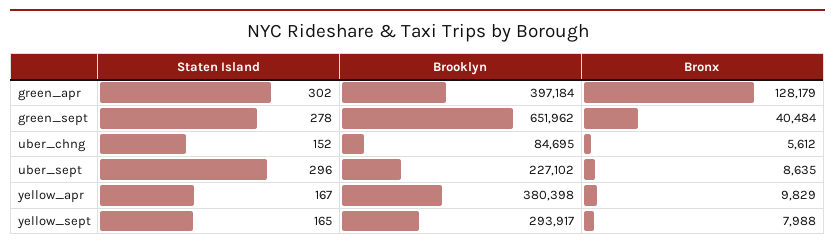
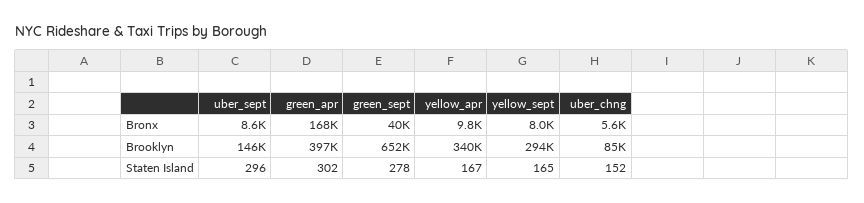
  {
    "Staten Island": {
      "green_apr": 302,
      "green_sept": 278,
      "uber_chng": 152,
      "uber_sept": 296,
      "yellow_apr": 167,
      "yellow_sept": 165
    },
    "Brooklyn": {
      "green_apr": 397184,
      "green_sept": 651962,
      "uber_chng": 84695,
-     "uber_sept": 227102,
+     "uber_sept": 146000,
-     "yellow_apr": 380398,
+     "yellow_apr": 340000,
      "yellow_sept": 293917
    },
    "Bronx": {
-     "green_apr": 128179,
+     "green_apr": 168000,
      "green_sept": 40484,
      "uber_chng": 5612,
      "uber_sept": 8635,
      "yellow_apr": 9829,
      "yellow_sept": 7988
    }
  }

